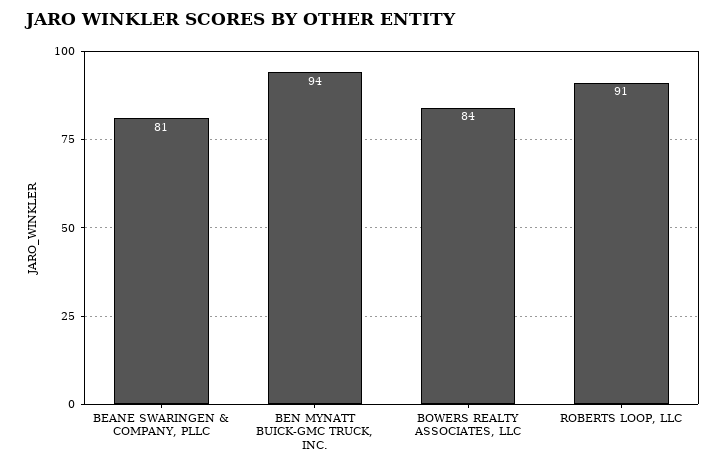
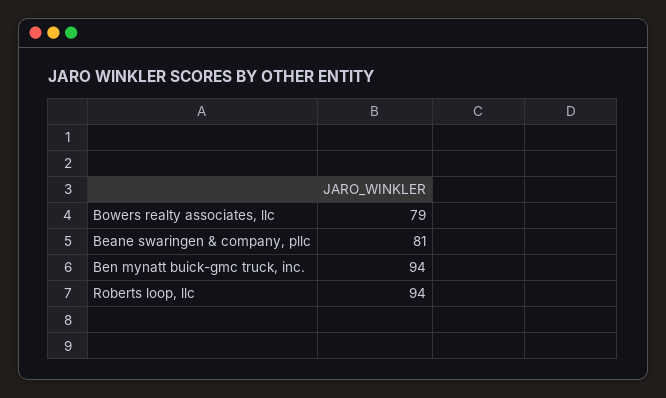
  {
    "BEANE SWARINGEN & COMPANY, PLLC": 81,
    "BEN MYNATT BUICK-GMC TRUCK, INC.": 94,
-   "BOWERS REALTY ASSOCIATES, LLC": 84,
+   "BOWERS REALTY ASSOCIATES, LLC": 79,
-   "ROBERTS LOOP, LLC": 91
+   "ROBERTS LOOP, LLC": 94
  }

